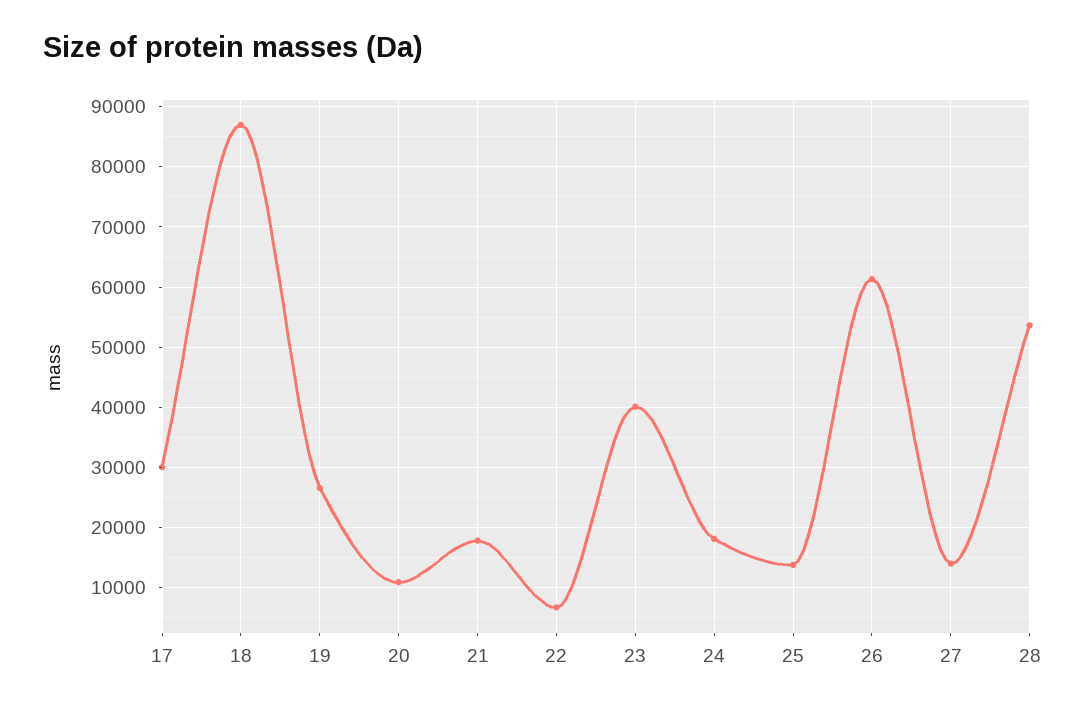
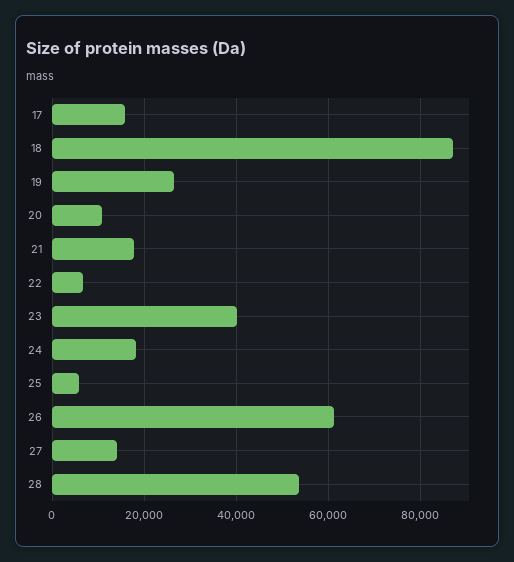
  {
-   "17": 30000,
+   "17": 16000,
    "18": 87000,
    "19": 27000,
    "20": 11000,
    "21": 18000,
    "22": 7000,
    "23": 40000,
    "24": 18000,
-   "25": 14000,
+   "25": 6000,
    "26": 61000,
    "27": 14000,
    "28": 54000
  }

